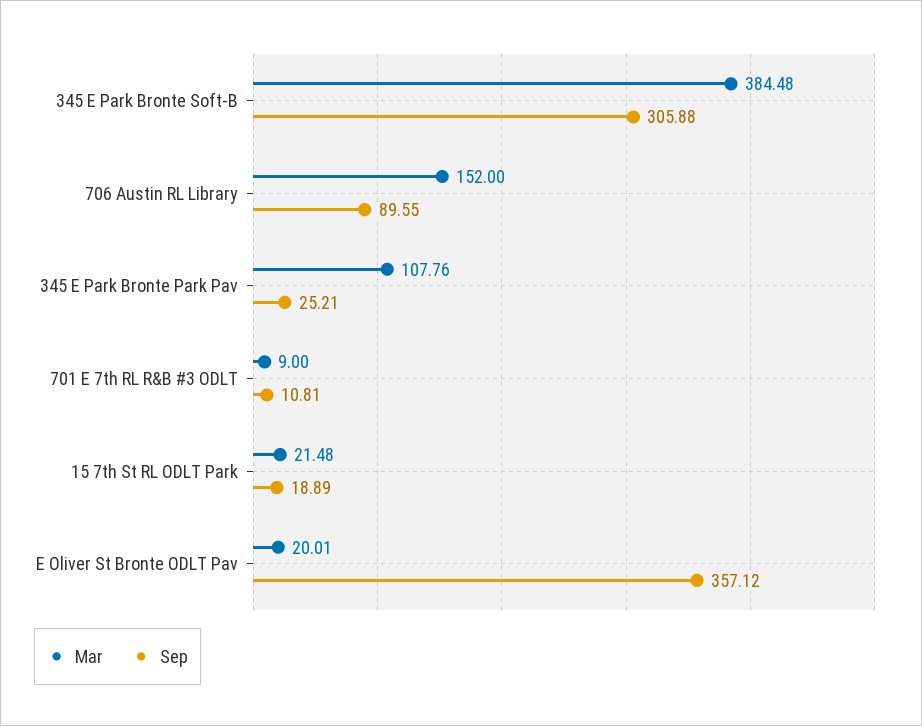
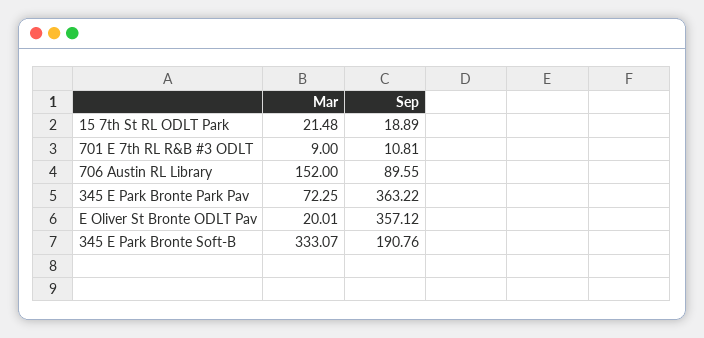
  {
    "Mar": {
-     "345 E Park Bronte Soft-B": 384.48,
+     "345 E Park Bronte Soft-B": 333.07,
      "706 Austin RL Library": 152,
-     "345 E Park Bronte Park Pav": 107.76,
+     "345 E Park Bronte Park Pav": 72.25,
      "701 E 7th RL R&B #3 ODLT": 9,
      "15 7th St RL ODLT Park": 21.48,
      "E Oliver St Bronte ODLT Pav": 20.01
    },
    "Sep": {
-     "345 E Park Bronte Soft-B": 305.88,
+     "345 E Park Bronte Soft-B": 190.76,
      "706 Austin RL Library": 89.55,
-     "345 E Park Bronte Park Pav": 25.21,
+     "345 E Park Bronte Park Pav": 363.22,
      "701 E 7th RL R&B #3 ODLT": 10.81,
      "15 7th St RL ODLT Park": 18.89,
      "E Oliver St Bronte ODLT Pav": 357.12
    }
  }

